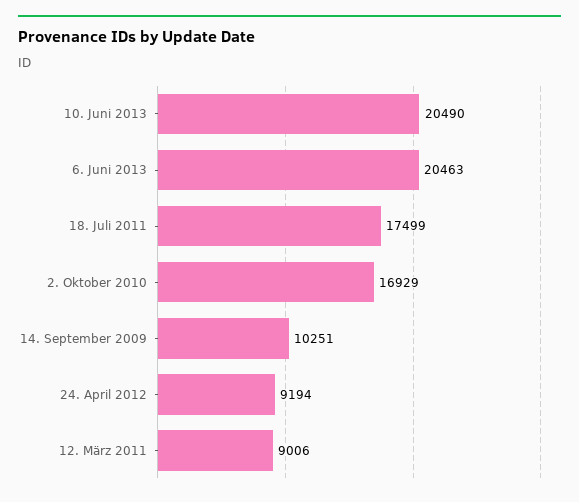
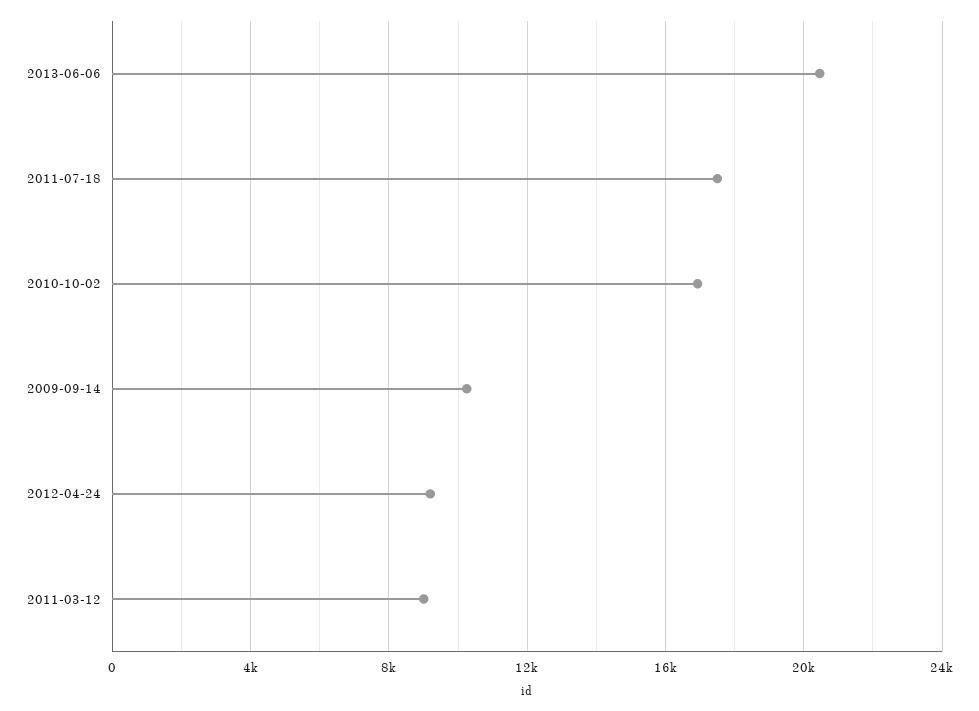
  {
-   "10. Juni 2013": 20490,
    "6. Juni 2013": 20463,
    "18. Juli 2011": 17499,
    "2. Oktober 2010": 16929,
    "14. September 2009": 10251,
    "24. April 2012": 9194,
    "12. März 2011": 9006
  }

